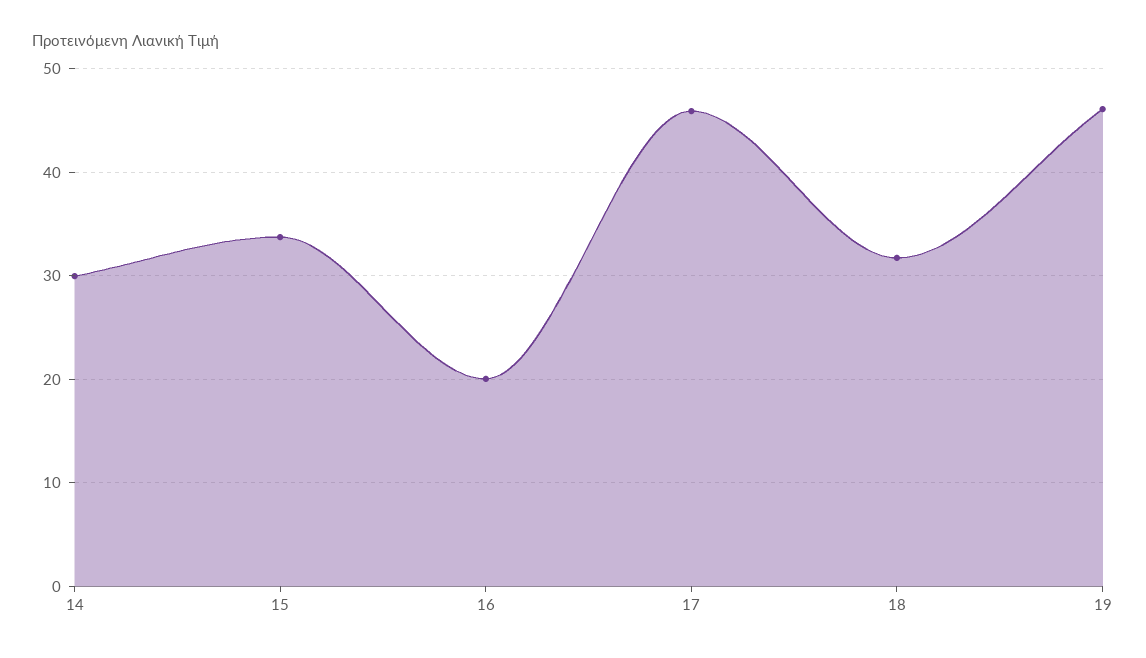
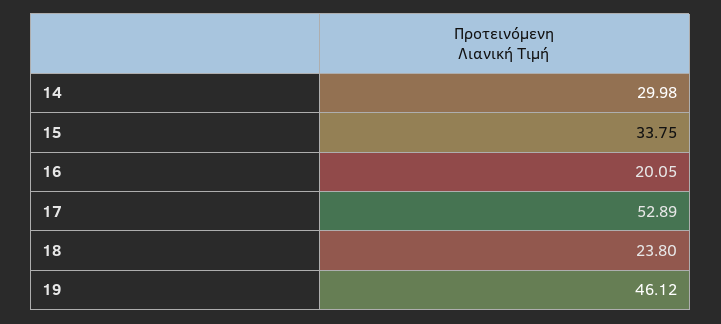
  {
    "14": 29.98,
    "15": 33.75,
    "16": 20.05,
-   "17": 46,
+   "17": 52.89,
-   "18": 32,
+   "18": 23.8,
    "19": 46.12
  }

